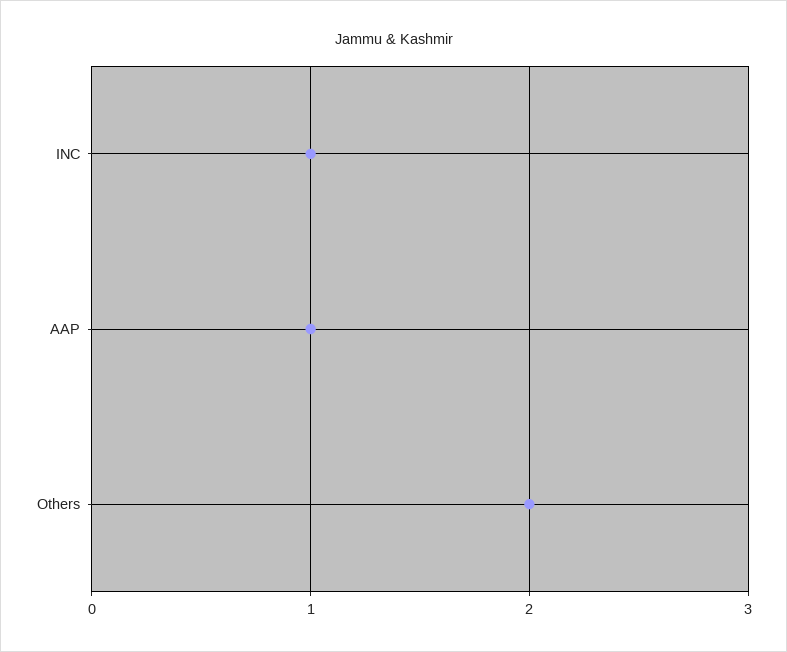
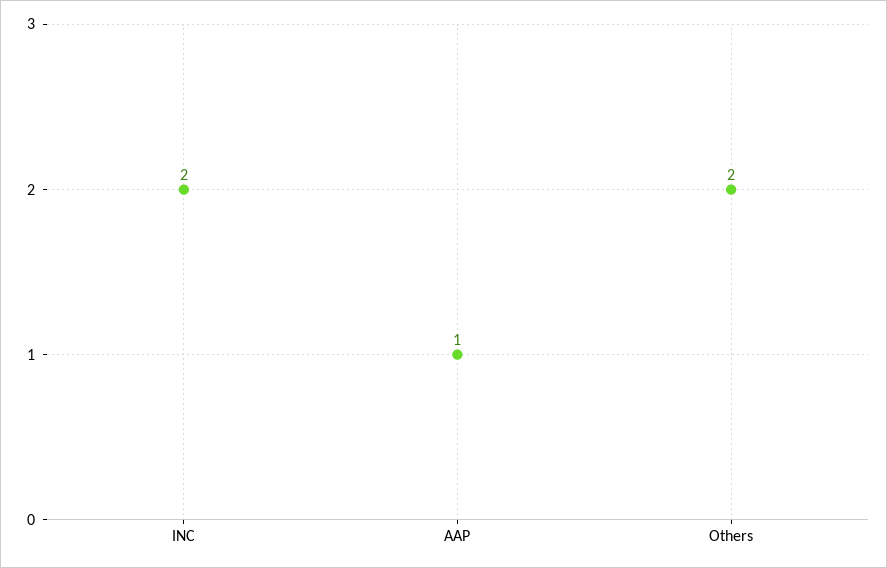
  {
-   "INC": 1,
+   "INC": 2,
    "AAP": 1,
    "Others": 2
  }

